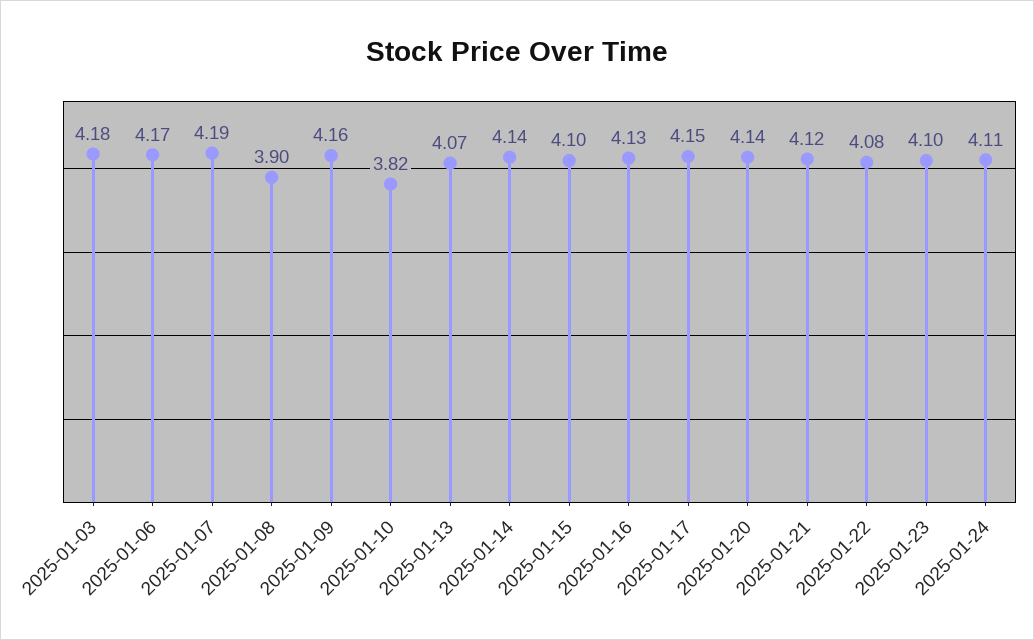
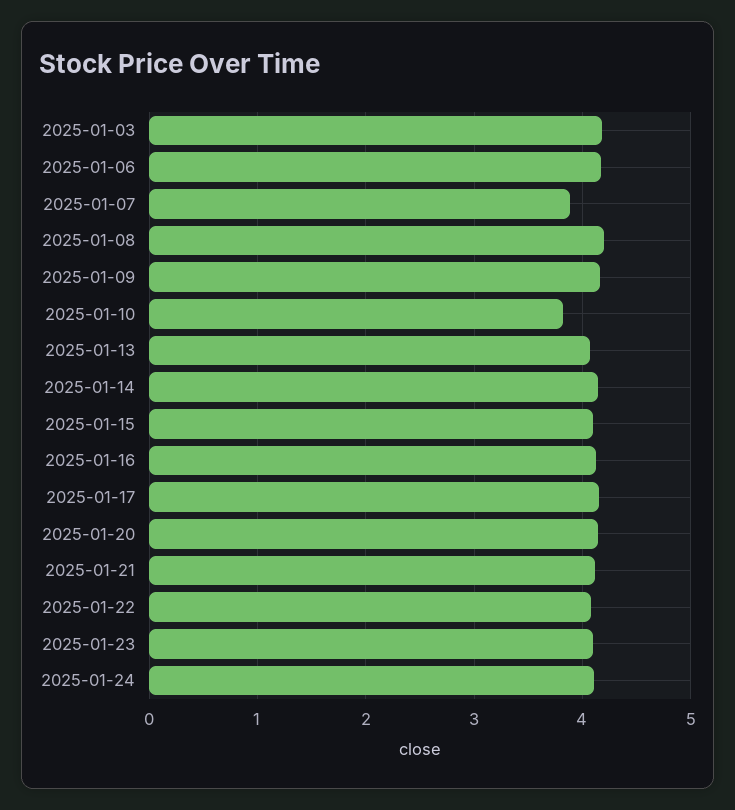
  {
    "2025-01-03": 4.18,
    "2025-01-06": 4.17,
-   "2025-01-07": 4.19,
+   "2025-01-07": 3.9,
-   "2025-01-08": 3.9,
+   "2025-01-08": 4.2,
    "2025-01-09": 4.16,
    "2025-01-10": 3.82,
    "2025-01-13": 4.07,
    "2025-01-14": 4.14,
    "2025-01-15": 4.1,
    "2025-01-16": 4.13,
    "2025-01-17": 4.15,
    "2025-01-20": 4.14,
    "2025-01-21": 4.12,
    "2025-01-22": 4.08,
    "2025-01-23": 4.1,
    "2025-01-24": 4.11
  }

